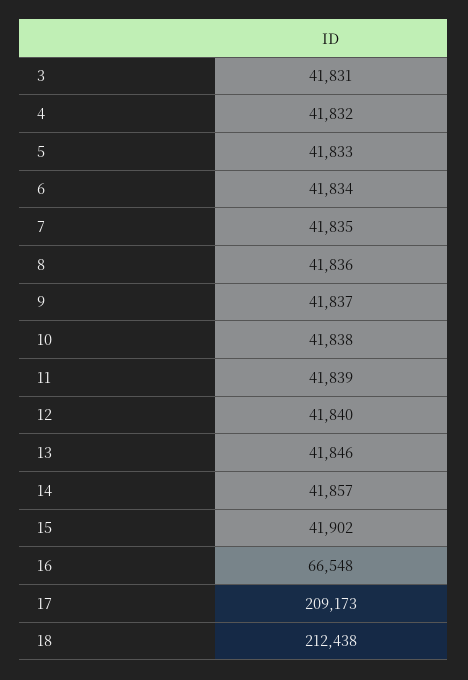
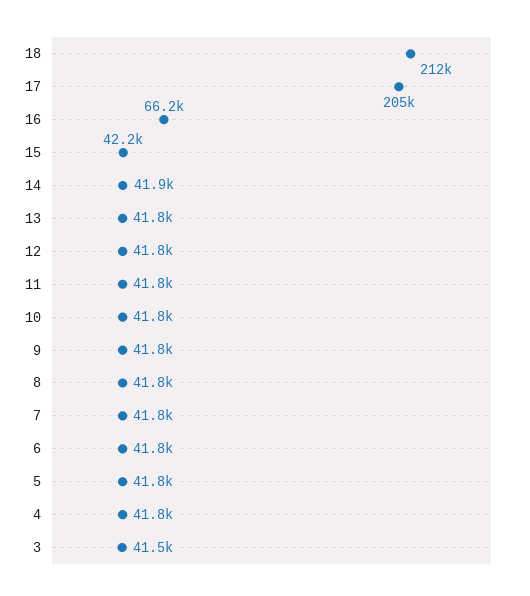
  {
-   "3": 41831,
+   "3": 41500,
    "4": 41832,
    "5": 41833,
    "6": 41834,
    "7": 41835,
    "8": 41836,
    "9": 41837,
    "10": 41838,
    "11": 41839,
    "12": 41840,
    "13": 41846,
    "14": 41857,
-   "15": 41902,
+   "15": 42200,
-   "16": 66548,
+   "16": 66200,
-   "17": 209173,
+   "17": 205000,
    "18": 212438
  }

